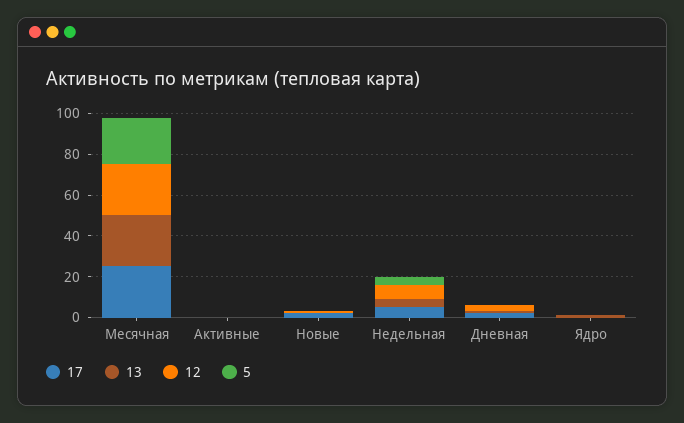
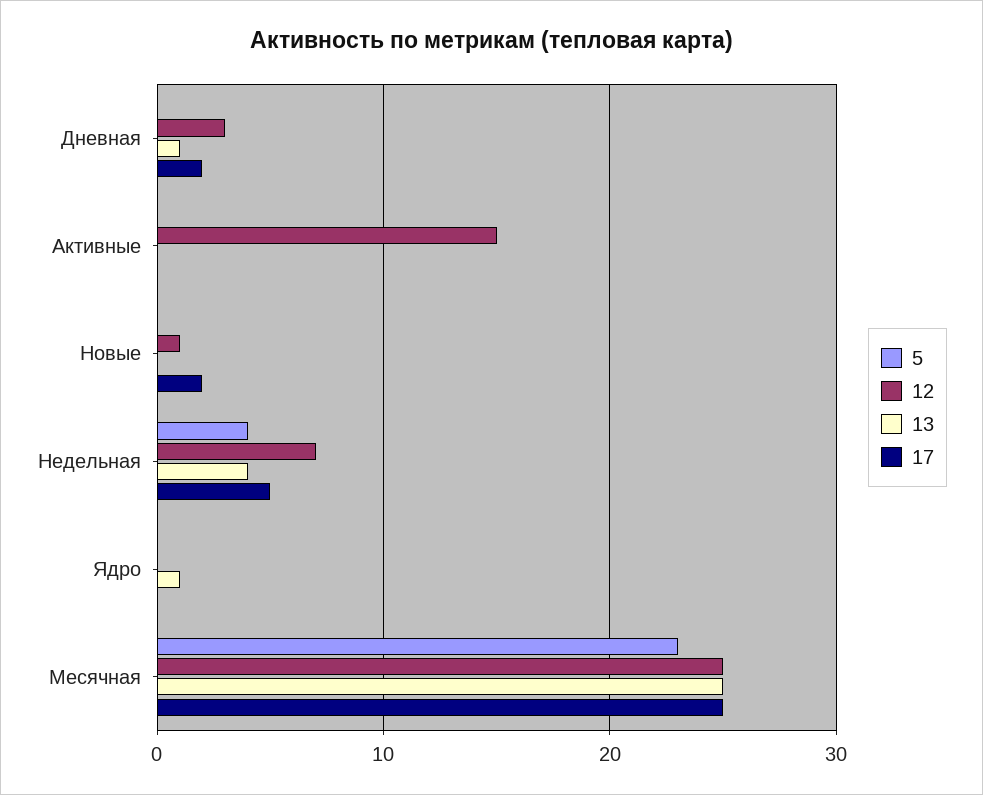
  {
    "17": {
      "Месячная": 25,
      "Активные": 0,
      "Новые": 2,
      "Недельная": 5,
      "Дневная": 2,
      "Ядро": 0
    },
    "13": {
      "Месячная": 25,
      "Активные": 0,
      "Новые": 0,
      "Недельная": 4,
      "Дневная": 1,
      "Ядро": 1
    },
    "12": {
      "Месячная": 25,
-     "Активные": 0,
+     "Активные": 15,
      "Новые": 1,
      "Недельная": 7,
      "Дневная": 3,
      "Ядро": 0
    },
    "5": {
      "Месячная": 23,
      "Активные": 0,
      "Новые": 0,
      "Недельная": 4,
      "Дневная": 0,
      "Ядро": 0
    }
  }

